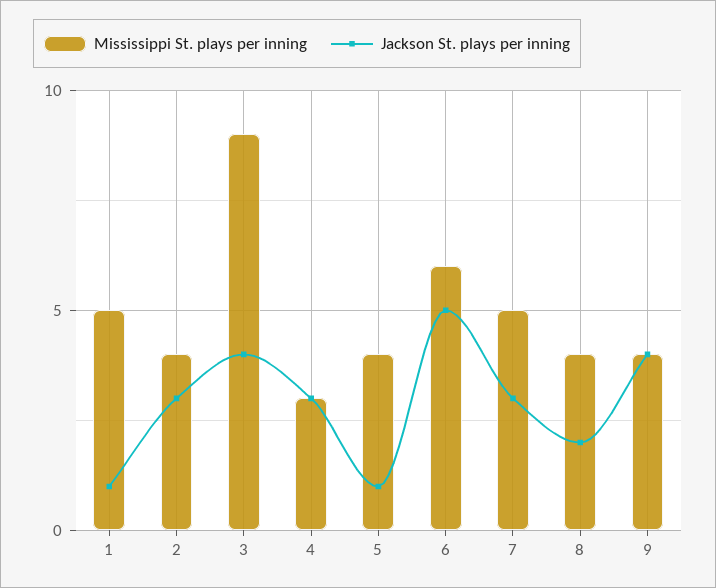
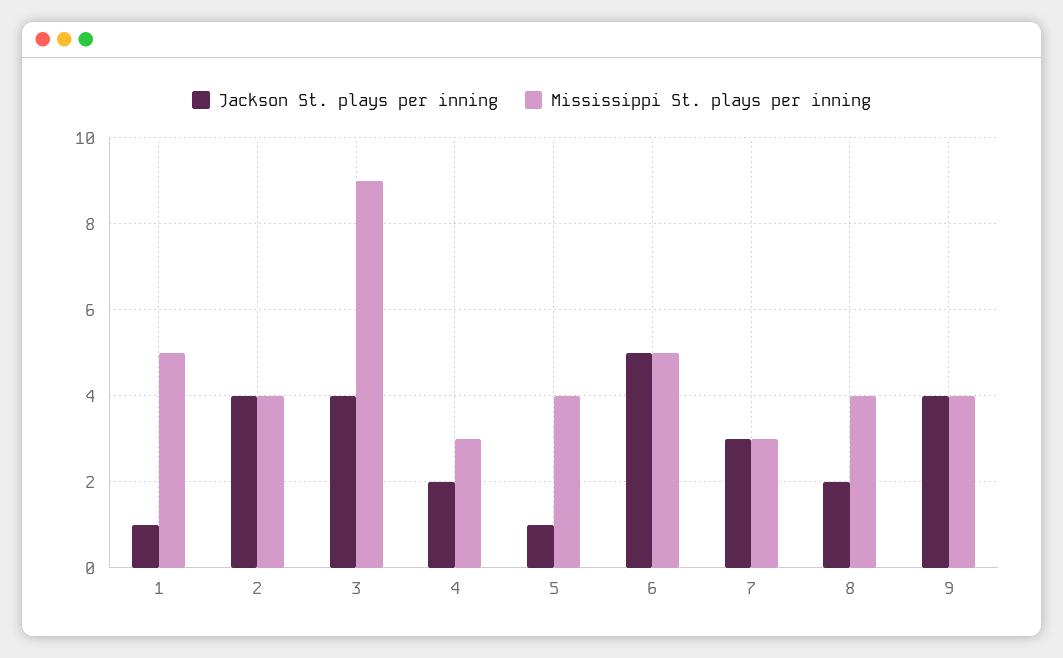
  {
    "Mississippi St. plays per inning": {
      "1": 5,
      "2": 4,
      "3": 9,
      "4": 3,
      "5": 4,
-     "6": 6,
+     "6": 5,
-     "7": 5,
+     "7": 3,
      "8": 4,
      "9": 4
    },
    "Jackson St. plays per inning": {
      "1": 1,
-     "2": 3,
+     "2": 4,
      "3": 4,
-     "4": 3,
+     "4": 2,
      "5": 1,
      "6": 5,
      "7": 3,
      "8": 2,
      "9": 4
    }
  }

